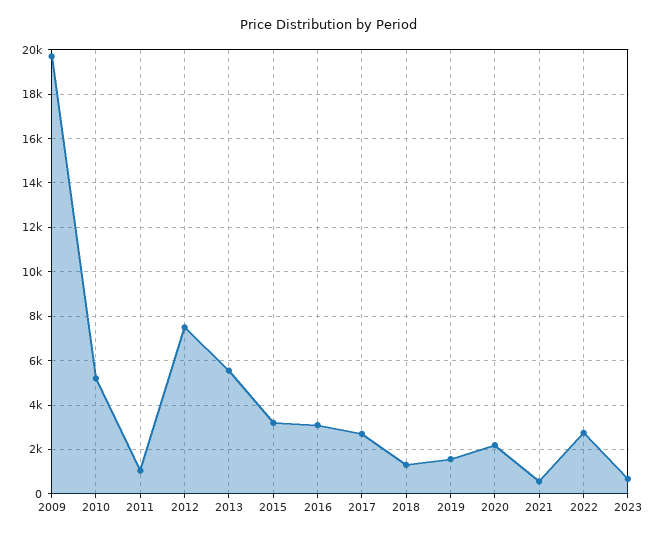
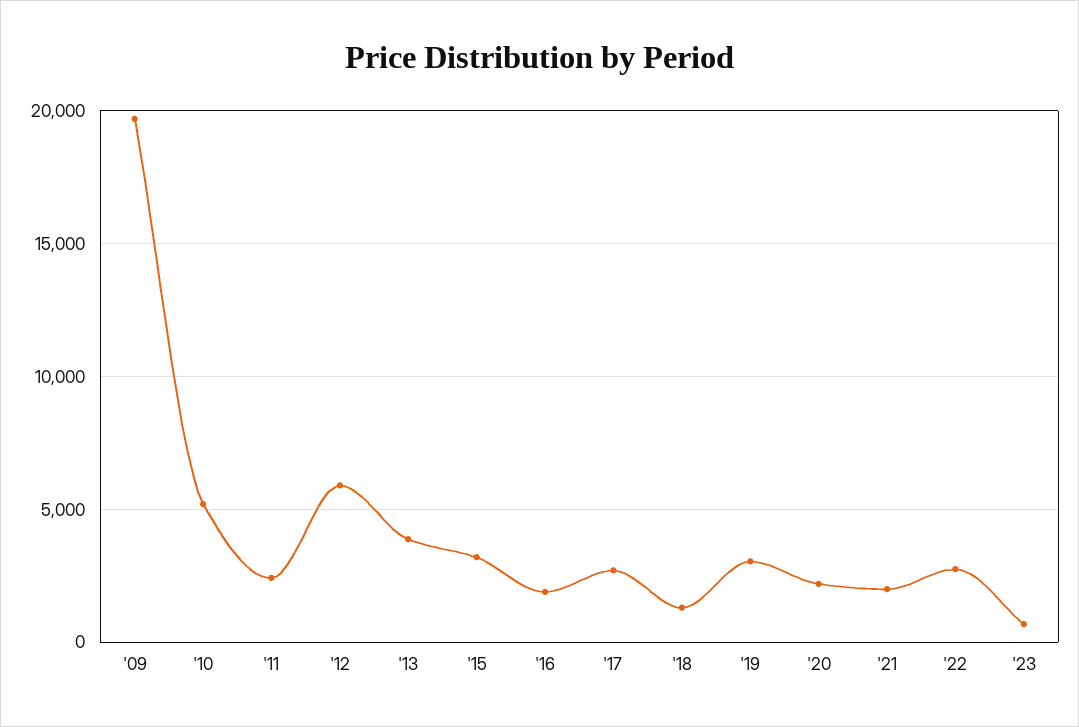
  {
    "2009": 19500,
    "2010": 5000,
-   "2011": 1000,
+   "2011": 2500,
-   "2012": 7500,
+   "2012": 6000,
-   "2013": 5500,
+   "2013": 4000,
    "2015": 3000,
-   "2016": 3000,
+   "2016": 2000,
    "2017": 2500,
    "2018": 1500,
-   "2019": 1500,
+   "2019": 3000,
    "2020": 2000,
-   "2021": 500,
+   "2021": 2000,
    "2022": 3000,
    "2023": 500
  }

